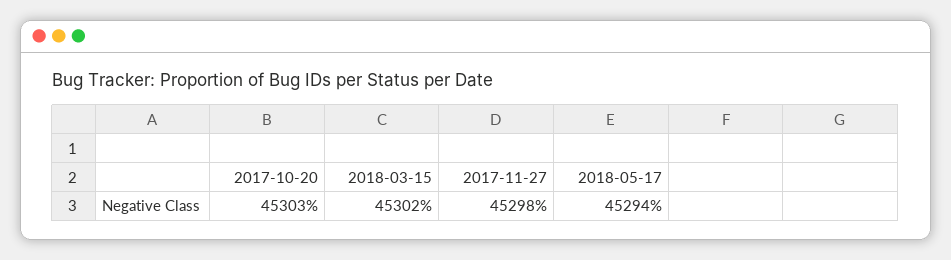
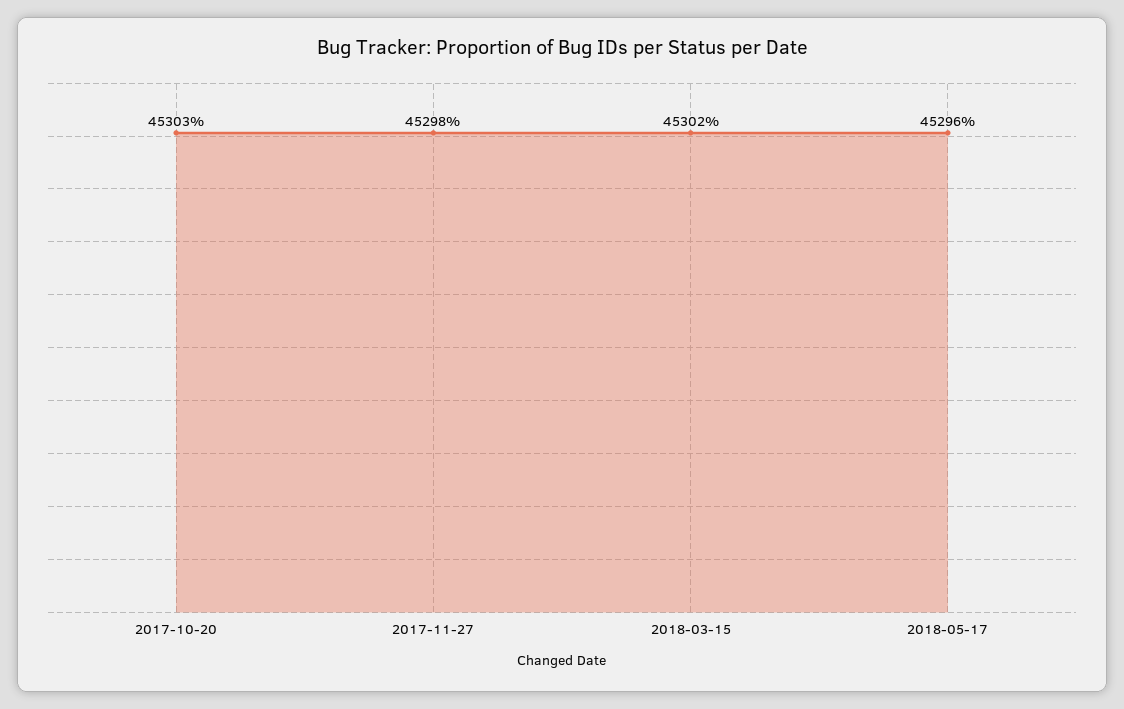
  {
    "2017-10-20": 45303,
    "2018-03-15": 45302,
    "2017-11-27": 45298,
-   "2018-05-17": 45294
+   "2018-05-17": 45296
  }

